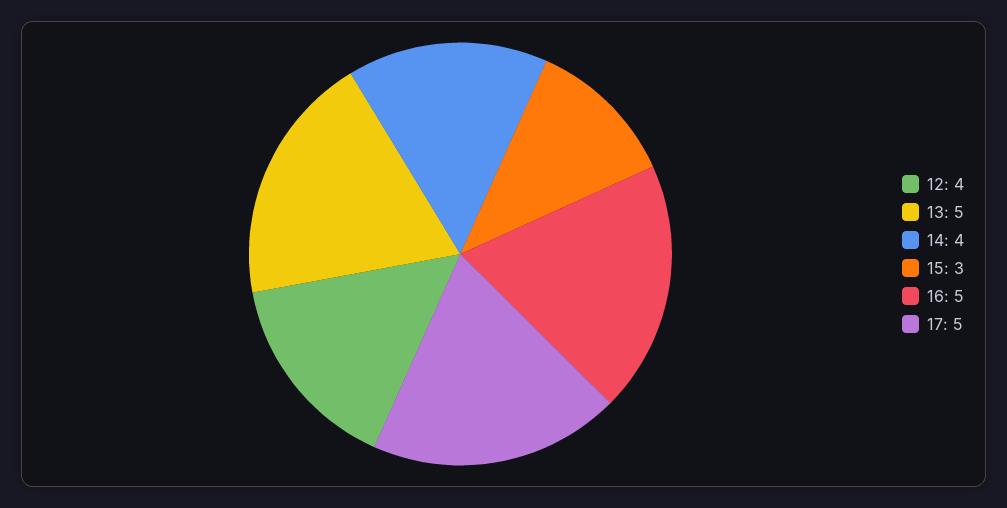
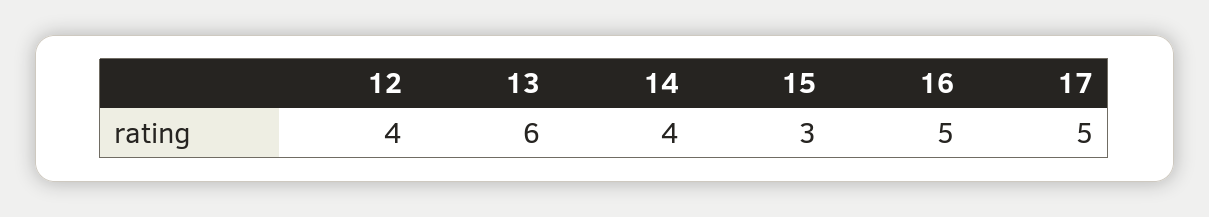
  {
    "12": 4,
-   "13": 5,
+   "13": 6,
    "14": 4,
    "15": 3,
    "16": 5,
    "17": 5
  }

